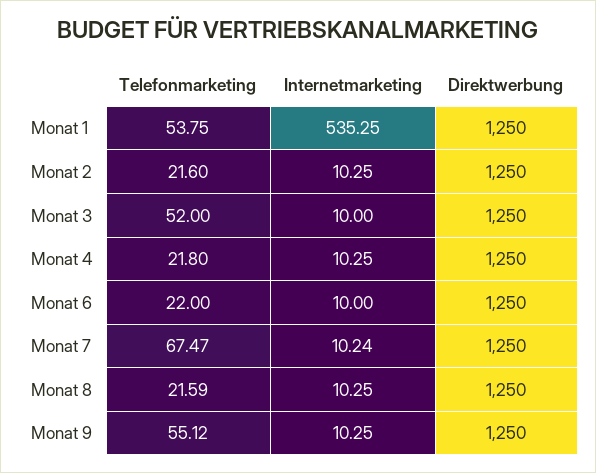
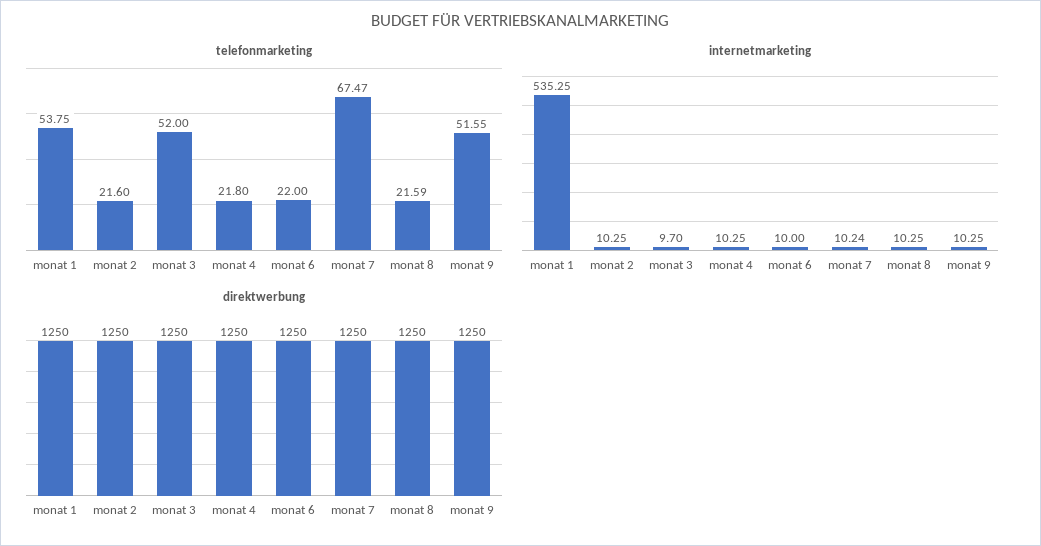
  {
    "Telefonmarketing": {
      "Monat 1": 53.75,
      "Monat 2": 21.6,
      "Monat 3": 52,
      "Monat 4": 21.8,
      "Monat 6": 22,
      "Monat 7": 67.47,
      "Monat 8": 21.59,
-     "Monat 9": 55.12
+     "Monat 9": 51.55
    },
    "Internetmarketing": {
      "Monat 1": 535.25,
      "Monat 2": 10.25,
-     "Monat 3": 10,
+     "Monat 3": 9.7,
      "Monat 4": 10.25,
      "Monat 6": 10,
      "Monat 7": 10.24,
      "Monat 8": 10.25,
      "Monat 9": 10.25
    },
    "Direktwerbung": {
      "Monat 1": 1250,
      "Monat 2": 1250,
      "Monat 3": 1250,
      "Monat 4": 1250,
      "Monat 6": 1250,
      "Monat 7": 1250,
      "Monat 8": 1250,
      "Monat 9": 1250
    }
  }

